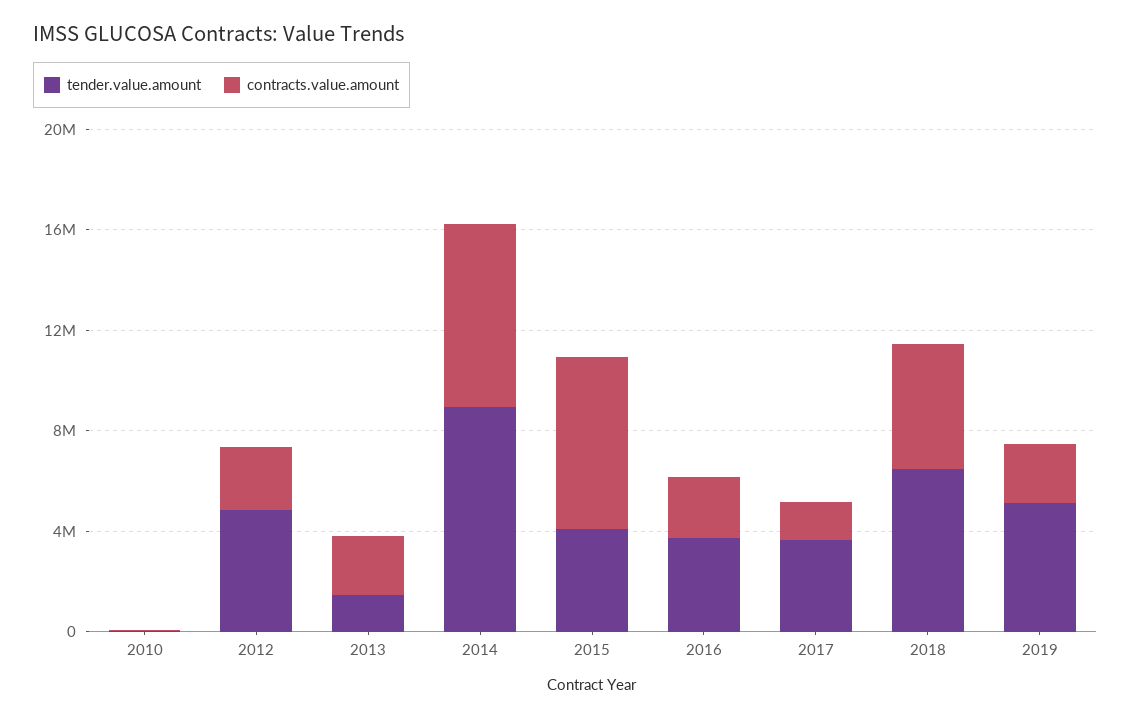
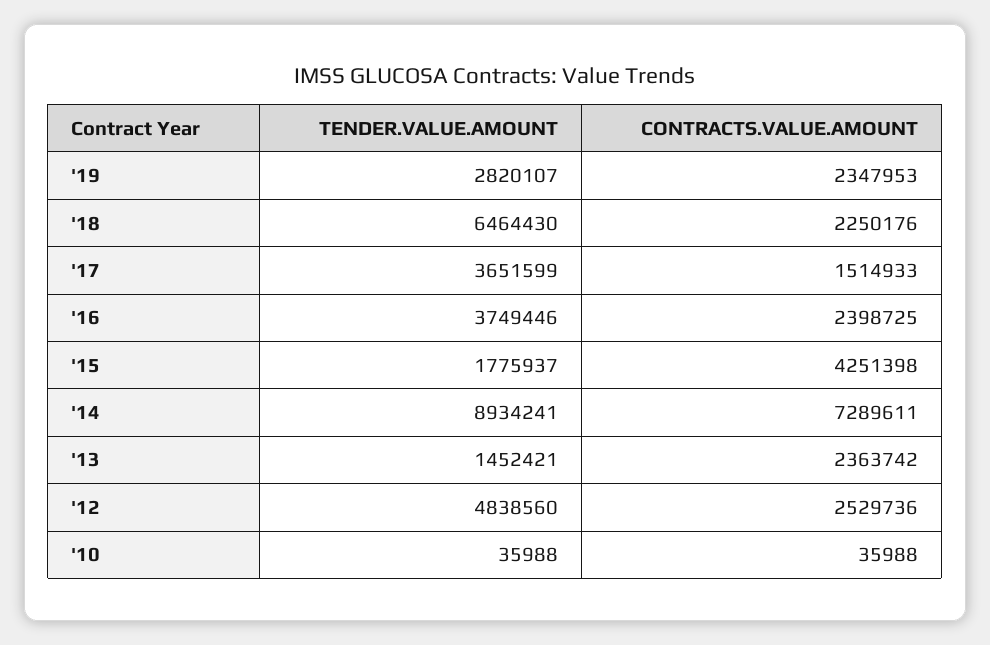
  {
    "tender.value.amount": {
      "2010": 35988,
      "2012": 4838560,
      "2013": 1452421,
      "2014": 8934241,
-     "2015": 4000000,
+     "2015": 1775937,
      "2016": 3749446,
      "2017": 3651599,
      "2018": 6464430,
-     "2019": 5000000
+     "2019": 2820107
    },
    "contracts.value.amount": {
      "2010": 35988,
      "2012": 2529736,
      "2013": 2363742,
      "2014": 7289611,
-     "2015": 7000000,
+     "2015": 4251398,
      "2016": 2398725,
      "2017": 1514933,
-     "2018": 5000000,
+     "2018": 2250176,
      "2019": 2347953
    }
  }

